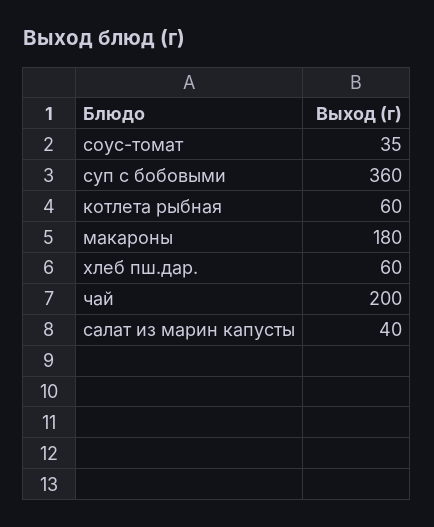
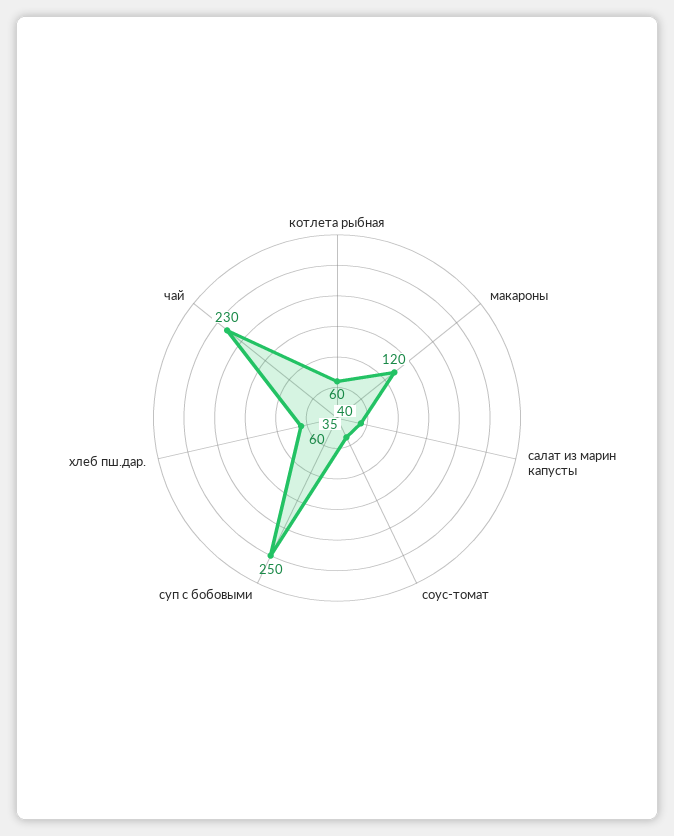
  {
    "соус-томат": 35,
-   "суп с бобовыми": 360,
+   "суп с бобовыми": 250,
    "котлета рыбная": 60,
-   "макароны": 180,
+   "макароны": 120,
    "хлеб пш.дар.": 60,
-   "чай": 200,
+   "чай": 230,
    "салат из марин капусты": 40
  }

